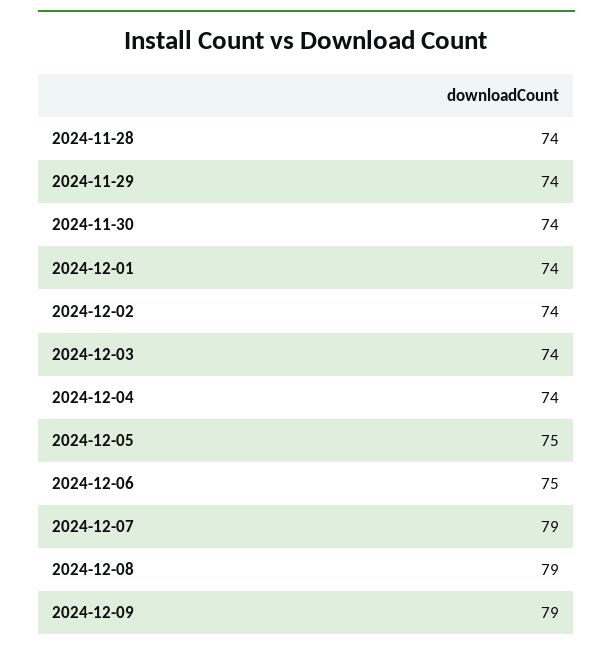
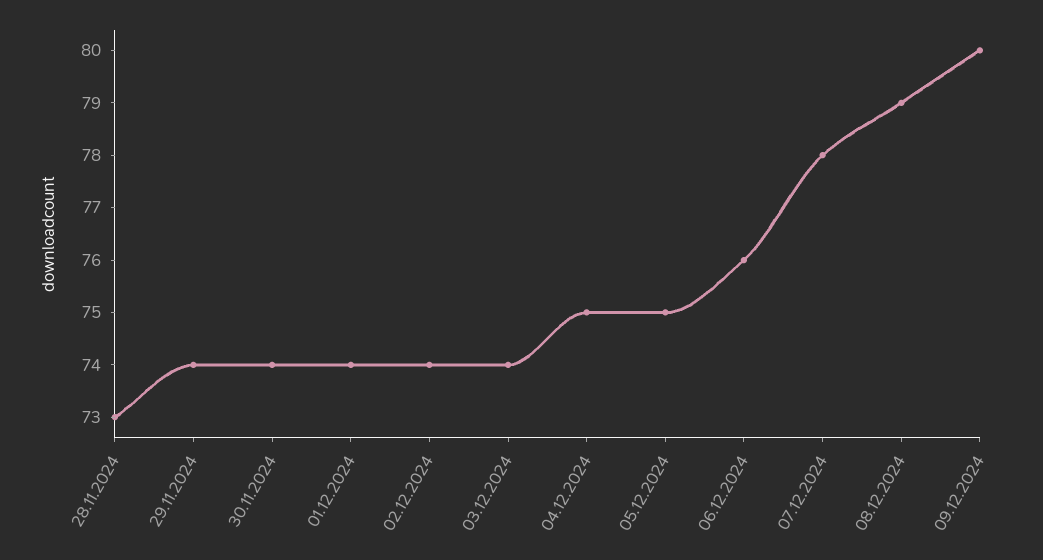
  {
-   "2024-11-28": 74,
+   "2024-11-28": 73,
    "2024-11-29": 74,
    "2024-11-30": 74,
    "2024-12-01": 74,
    "2024-12-02": 74,
    "2024-12-03": 74,
-   "2024-12-04": 74,
+   "2024-12-04": 75,
    "2024-12-05": 75,
-   "2024-12-06": 75,
+   "2024-12-06": 76,
-   "2024-12-07": 79,
+   "2024-12-07": 78,
    "2024-12-08": 79,
-   "2024-12-09": 79
+   "2024-12-09": 80
  }

